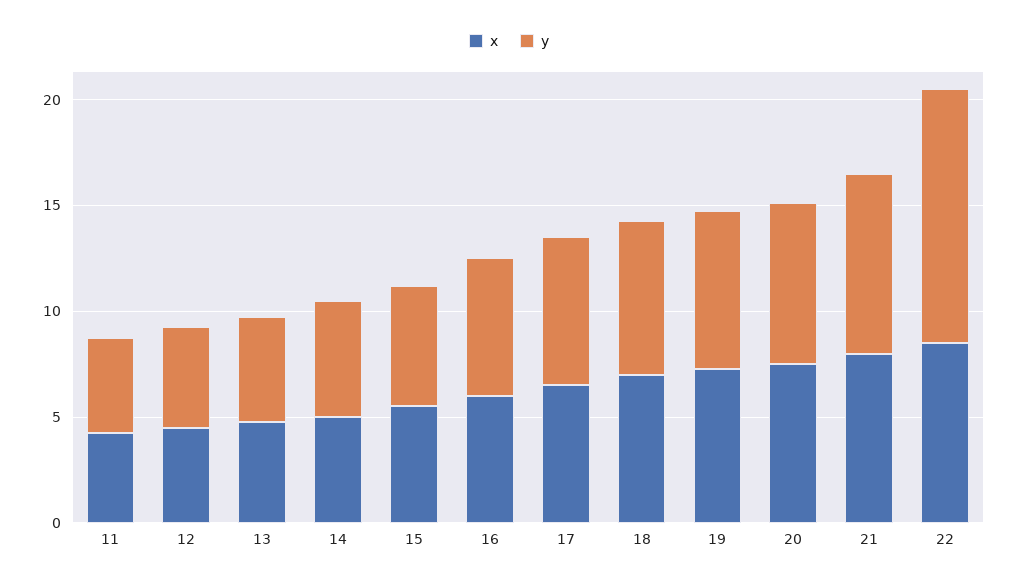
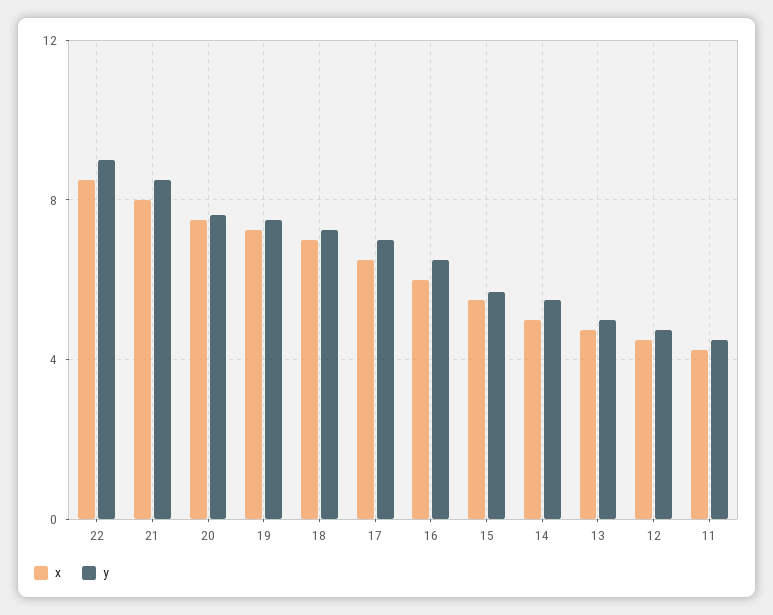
  {
    "x": {
      "11": 4.5,
      "12": 4.5,
      "13": 5,
      "14": 5,
      "15": 5.5,
      "16": 6,
      "17": 6.5,
      "18": 7,
      "19": 7.5,
      "20": 7.5,
      "21": 8,
      "22": 8.5
    },
    "y": {
      "11": 4.5,
      "12": 5,
      "13": 5,
      "14": 5.5,
      "15": 5.5,
      "16": 6.5,
      "17": 7,
      "18": 7.5,
      "19": 7.5,
      "20": 7.5,
      "21": 8.5,
-     "22": 12
+     "22": 9
    }
  }

